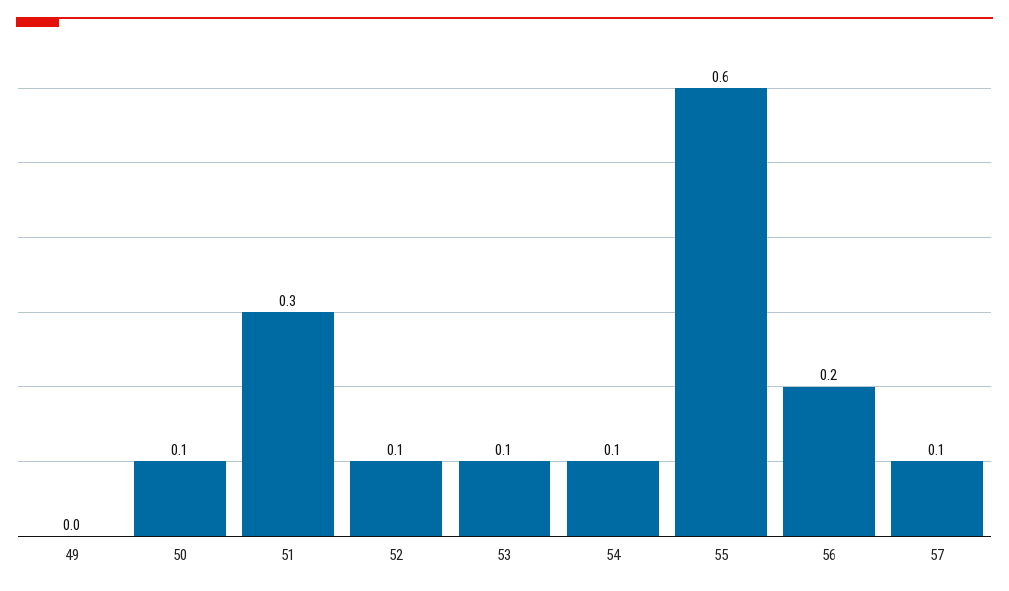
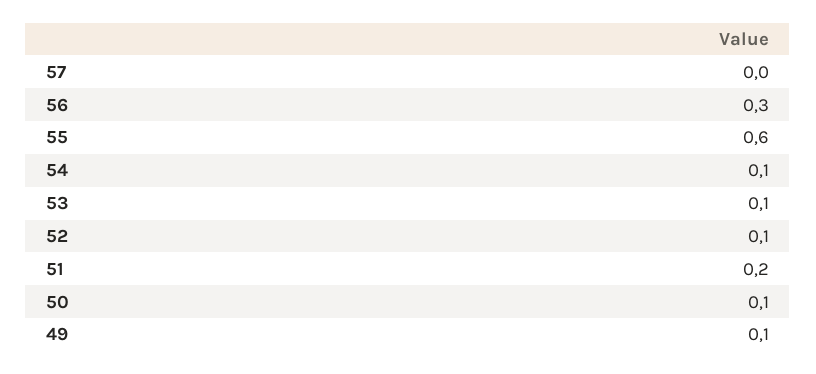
  {
-   "49": 0,
+   "49": 0.1,
    "50": 0.1,
-   "51": 0.3,
+   "51": 0.2,
    "52": 0.1,
    "53": 0.1,
    "54": 0.1,
    "55": 0.6,
-   "56": 0.2,
+   "56": 0.3,
-   "57": 0.1
+   "57": 0
  }

